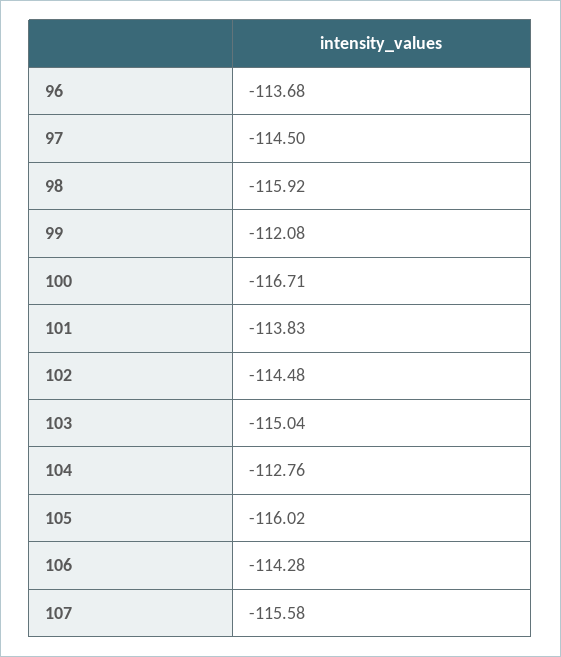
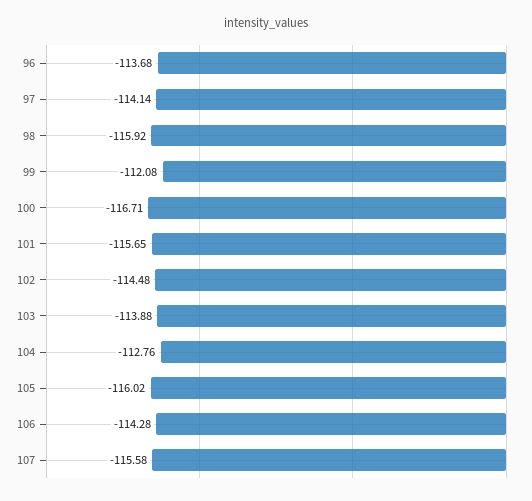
  {
    "96": -113.68,
-   "97": -114.5,
+   "97": -114.14,
    "98": -115.92,
    "99": -112.08,
    "100": -116.71,
-   "101": -113.83,
+   "101": -115.65,
    "102": -114.48,
-   "103": -115.04,
+   "103": -113.88,
    "104": -112.76,
    "105": -116.02,
    "106": -114.28,
    "107": -115.58
  }

